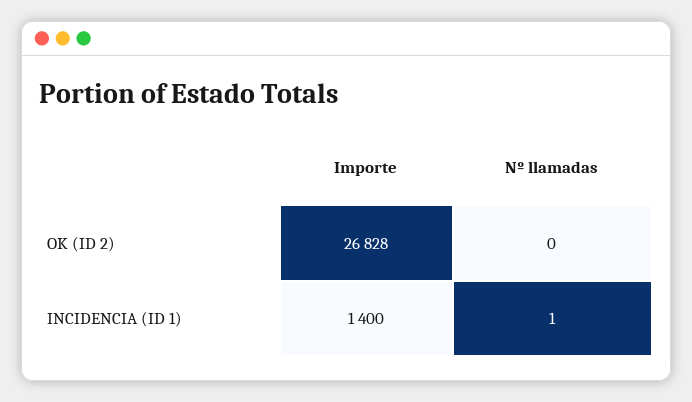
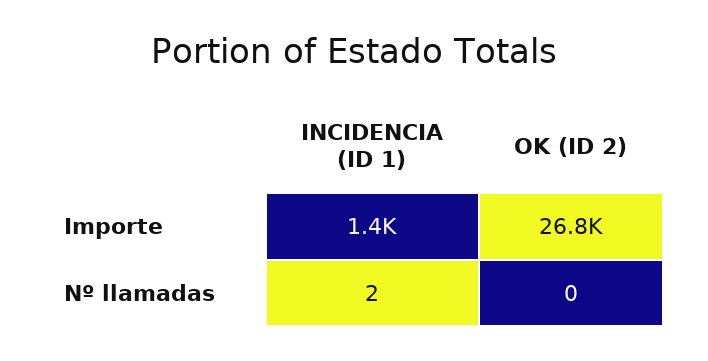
  {
    "Importe": {
      "OK (ID 2)": 26828,
      "INCIDENCIA (ID 1)": 1400
    },
    "Nº llamadas": {
      "OK (ID 2)": 0,
-     "INCIDENCIA (ID 1)": 1
+     "INCIDENCIA (ID 1)": 2
    }
  }

